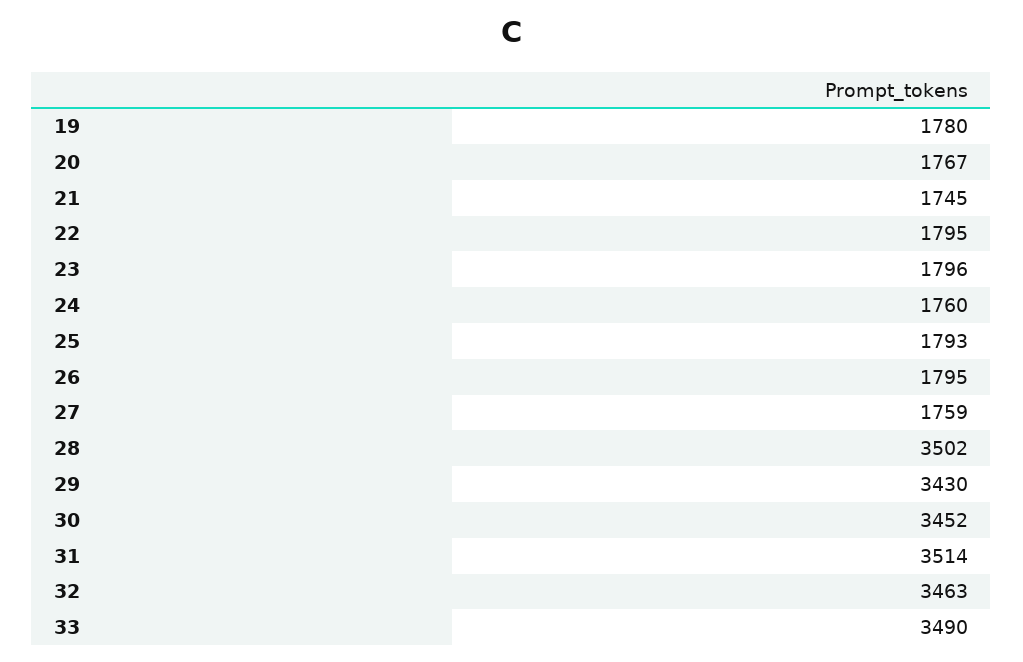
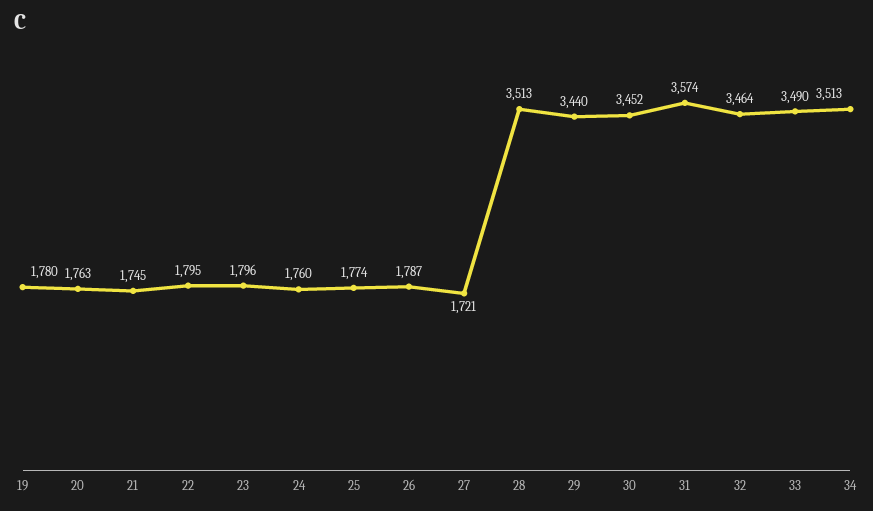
  {
    "19": 1780,
-   "20": 1767,
+   "20": 1763,
    "21": 1745,
    "22": 1795,
    "23": 1796,
    "24": 1760,
-   "25": 1793,
+   "25": 1774,
-   "26": 1795,
+   "26": 1787,
-   "27": 1759,
+   "27": 1721,
-   "28": 3502,
+   "28": 3513,
-   "29": 3430,
+   "29": 3440,
    "30": 3452,
-   "31": 3514,
+   "31": 3574,
-   "32": 3463,
+   "32": 3464,
-   "33": 3490
+   "33": 3490,
+   "34": 3513
  }

